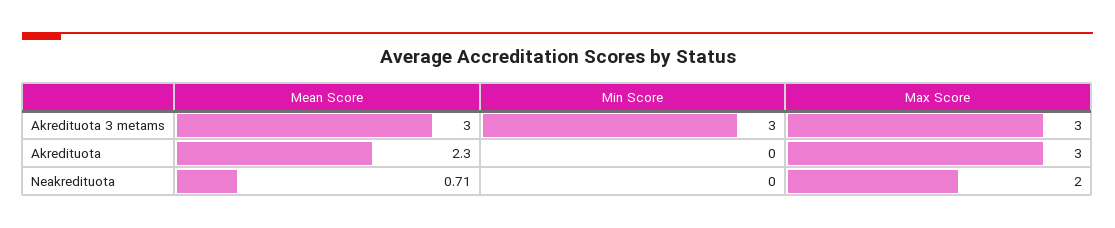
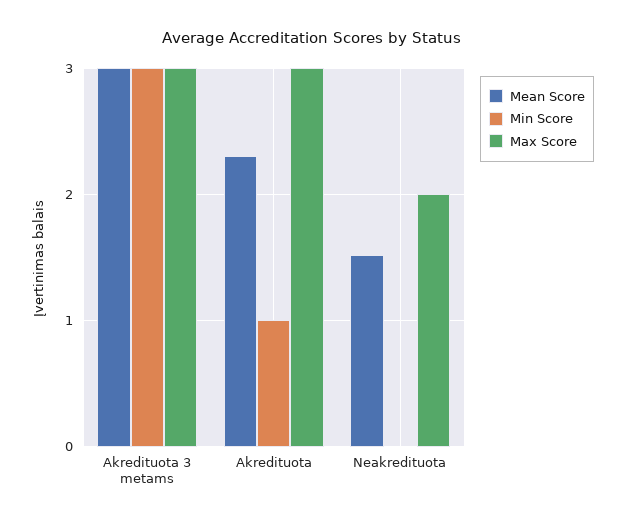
  {
    "Mean Score": {
      "Akredituota 3 metams": 3,
      "Akredituota": 2.3,
-     "Neakredituota": 0.71
+     "Neakredituota": 1.5
    },
    "Min Score": {
      "Akredituota 3 metams": 3,
-     "Akredituota": 0,
+     "Akredituota": 1,
      "Neakredituota": 0
    },
    "Max Score": {
      "Akredituota 3 metams": 3,
      "Akredituota": 3,
      "Neakredituota": 2
    }
  }

